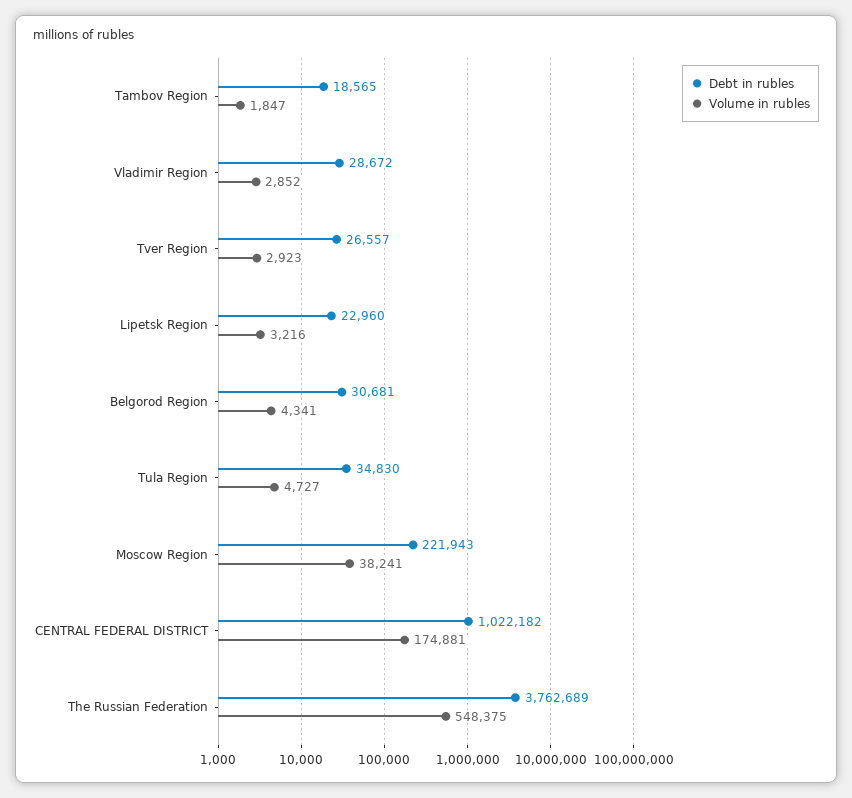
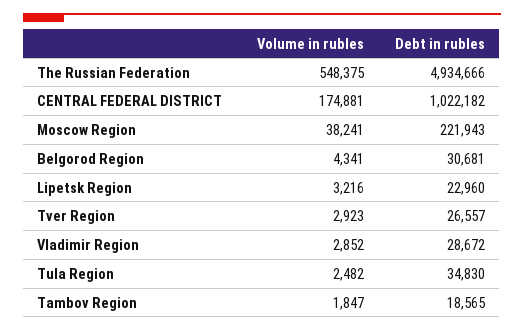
  {
    "Debt in rubles": {
      "Tambov Region": 18565,
      "Vladimir Region": 28672,
      "Tver Region": 26557,
      "Lipetsk Region": 22960,
      "Belgorod Region": 30681,
      "Tula Region": 34830,
      "Moscow Region": 221943,
      "CENTRAL FEDERAL DISTRICT": 1022182,
-     "The Russian Federation": 3762689
+     "The Russian Federation": 4934666
    },
    "Volume in rubles": {
      "Tambov Region": 1847,
      "Vladimir Region": 2852,
      "Tver Region": 2923,
      "Lipetsk Region": 3216,
      "Belgorod Region": 4341,
-     "Tula Region": 4727,
+     "Tula Region": 2482,
      "Moscow Region": 38241,
      "CENTRAL FEDERAL DISTRICT": 174881,
      "The Russian Federation": 548375
    }
  }

